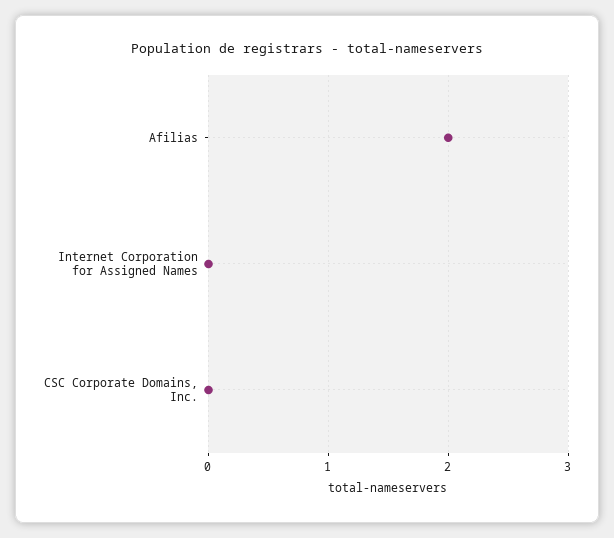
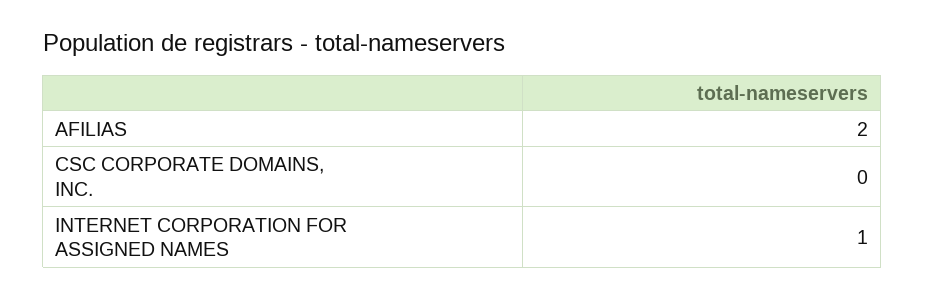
  {
    "Afilias": 2,
-   "Internet Corporation for Assigned Names": 0,
+   "Internet Corporation for Assigned Names": 1,
    "CSC Corporate Domains, Inc.": 0
  }

